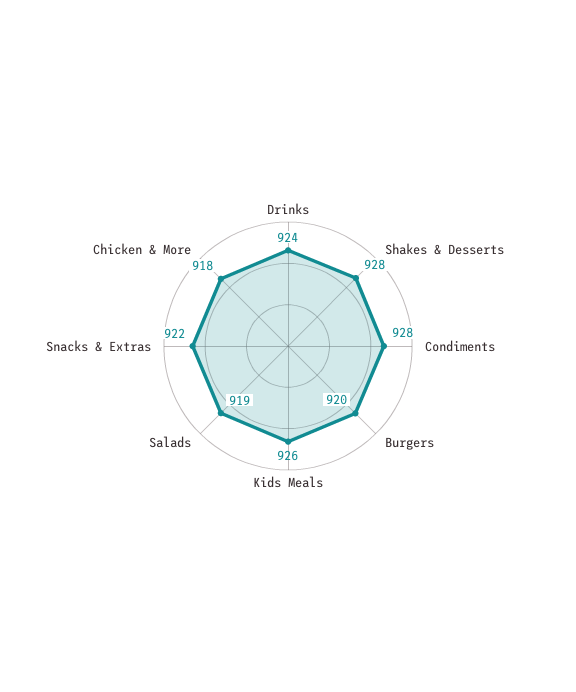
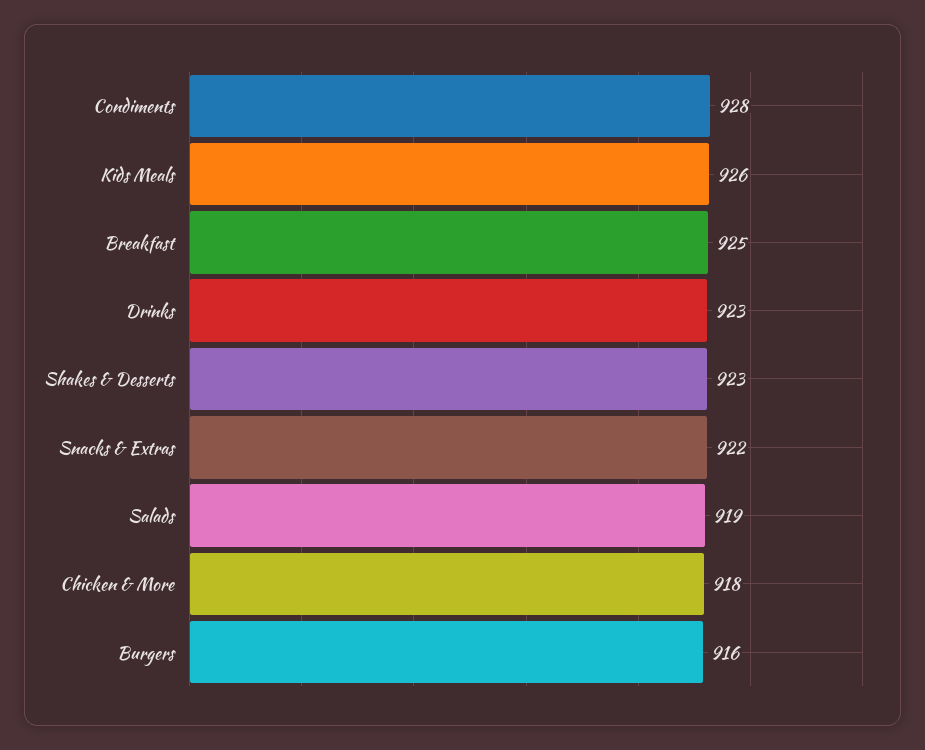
  {
-   "Drinks": 924,
+   "Drinks": 923,
-   "Shakes & Desserts": 928,
+   "Shakes & Desserts": 923,
    "Condiments": 928,
-   "Burgers": 920,
+   "Burgers": 916,
    "Kids Meals": 926,
    "Salads": 919,
    "Snacks & Extras": 922,
-   "Chicken & More": 918
+   "Chicken & More": 918,
+   "Breakfast": 925
  }

